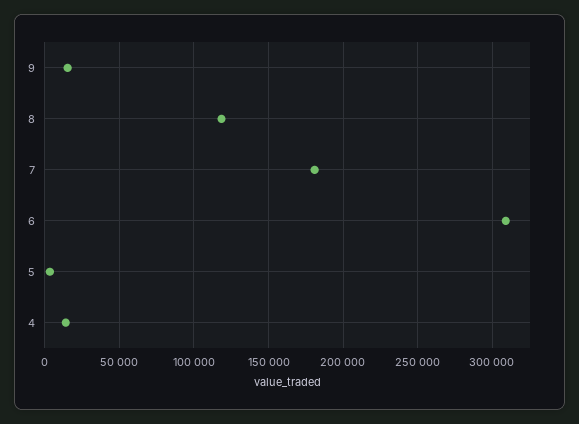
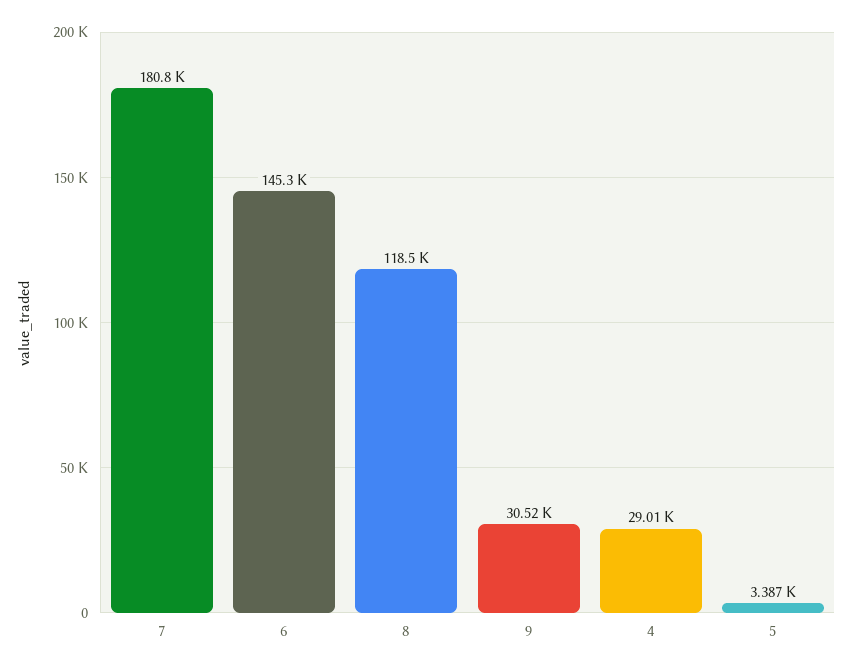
  {
-   "9": 15000,
+   "9": 30520,
    "8": 118500,
    "7": 180800,
-   "6": 310000,
+   "6": 145300,
    "5": 3387,
-   "4": 15000
+   "4": 29010
  }

